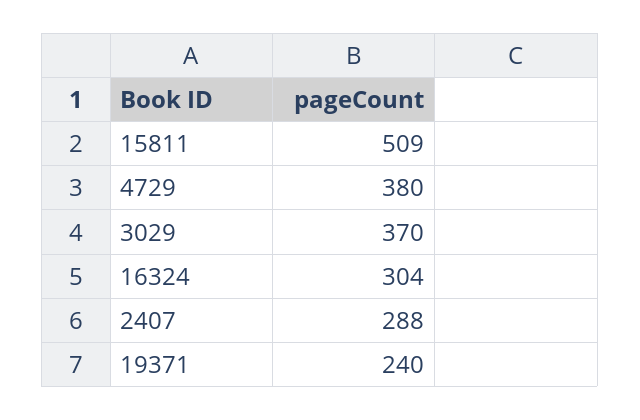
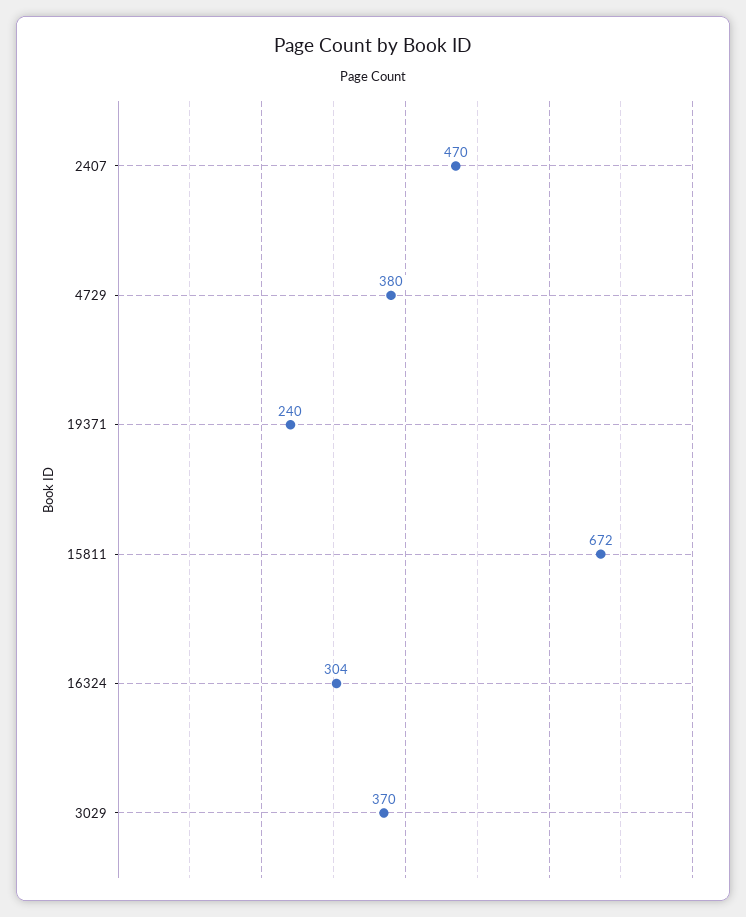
  {
-   "15811": 509,
+   "15811": 672,
    "4729": 380,
    "3029": 370,
    "16324": 304,
-   "2407": 288,
+   "2407": 470,
    "19371": 240
  }

